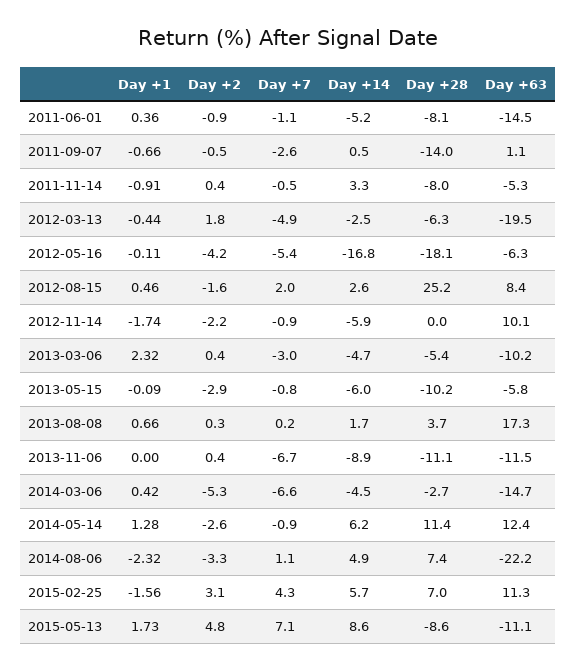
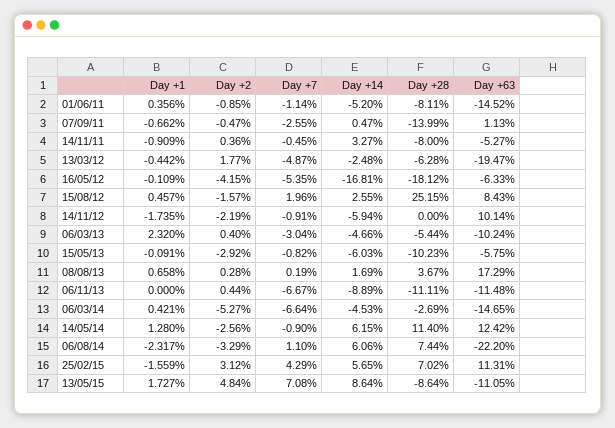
  {
    "Day +1": {
      "2011-06-01": 0.356,
      "2011-09-07": -0.662,
      "2011-11-14": -0.909,
      "2012-03-13": -0.442,
      "2012-05-16": -0.109,
      "2012-08-15": 0.457,
      "2012-11-14": -1.735,
      "2013-03-06": 2.32,
      "2013-05-15": -0.091,
      "2013-08-08": 0.658,
      "2013-11-06": 0,
      "2014-03-06": 0.421,
      "2014-05-14": 1.28,
      "2014-08-06": -2.317,
      "2015-02-25": -1.559,
      "2015-05-13": 1.727
    },
    "Day +2": {
      "2011-06-01": -0.85,
      "2011-09-07": -0.47,
      "2011-11-14": 0.36,
      "2012-03-13": 1.77,
      "2012-05-16": -4.15,
      "2012-08-15": -1.57,
      "2012-11-14": -2.19,
      "2013-03-06": 0.4,
      "2013-05-15": -2.92,
      "2013-08-08": 0.28,
      "2013-11-06": 0.44,
      "2014-03-06": -5.27,
      "2014-05-14": -2.56,
      "2014-08-06": -3.29,
      "2015-02-25": 3.12,
      "2015-05-13": 4.84
    },
    "Day +7": {
      "2011-06-01": -1.14,
      "2011-09-07": -2.55,
      "2011-11-14": -0.45,
      "2012-03-13": -4.87,
      "2012-05-16": -5.35,
      "2012-08-15": 1.96,
      "2012-11-14": -0.91,
      "2013-03-06": -3.04,
      "2013-05-15": -0.82,
      "2013-08-08": 0.19,
      "2013-11-06": -6.67,
      "2014-03-06": -6.64,
      "2014-05-14": -0.9,
      "2014-08-06": 1.1,
      "2015-02-25": 4.29,
      "2015-05-13": 7.08
    },
    "Day +14": {
      "2011-06-01": -5.2,
      "2011-09-07": 0.47,
      "2011-11-14": 3.27,
      "2012-03-13": -2.48,
      "2012-05-16": -16.81,
      "2012-08-15": 2.55,
      "2012-11-14": -5.94,
      "2013-03-06": -4.66,
      "2013-05-15": -6.03,
      "2013-08-08": 1.69,
      "2013-11-06": -8.89,
      "2014-03-06": -4.53,
      "2014-05-14": 6.15,
-     "2014-08-06": 4.9,
+     "2014-08-06": 6.06,
      "2015-02-25": 5.65,
      "2015-05-13": 8.64
    },
    "Day +28": {
      "2011-06-01": -8.11,
      "2011-09-07": -13.99,
      "2011-11-14": -8,
      "2012-03-13": -6.28,
      "2012-05-16": -18.12,
      "2012-08-15": 25.15,
      "2012-11-14": 0,
      "2013-03-06": -5.44,
      "2013-05-15": -10.23,
      "2013-08-08": 3.67,
      "2013-11-06": -11.11,
      "2014-03-06": -2.69,
      "2014-05-14": 11.4,
      "2014-08-06": 7.44,
      "2015-02-25": 7.02,
      "2015-05-13": -8.64
    },
    "Day +63": {
      "2011-06-01": -14.52,
      "2011-09-07": 1.13,
      "2011-11-14": -5.27,
      "2012-03-13": -19.47,
      "2012-05-16": -6.33,
      "2012-08-15": 8.43,
      "2012-11-14": 10.14,
      "2013-03-06": -10.24,
      "2013-05-15": -5.75,
      "2013-08-08": 17.29,
      "2013-11-06": -11.48,
      "2014-03-06": -14.65,
      "2014-05-14": 12.42,
      "2014-08-06": -22.2,
      "2015-02-25": 11.31,
      "2015-05-13": -11.05
    }
  }

